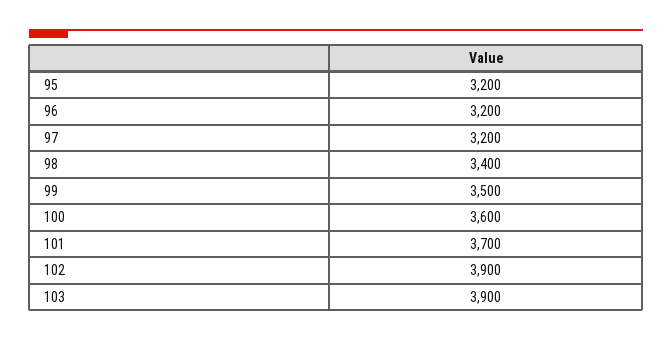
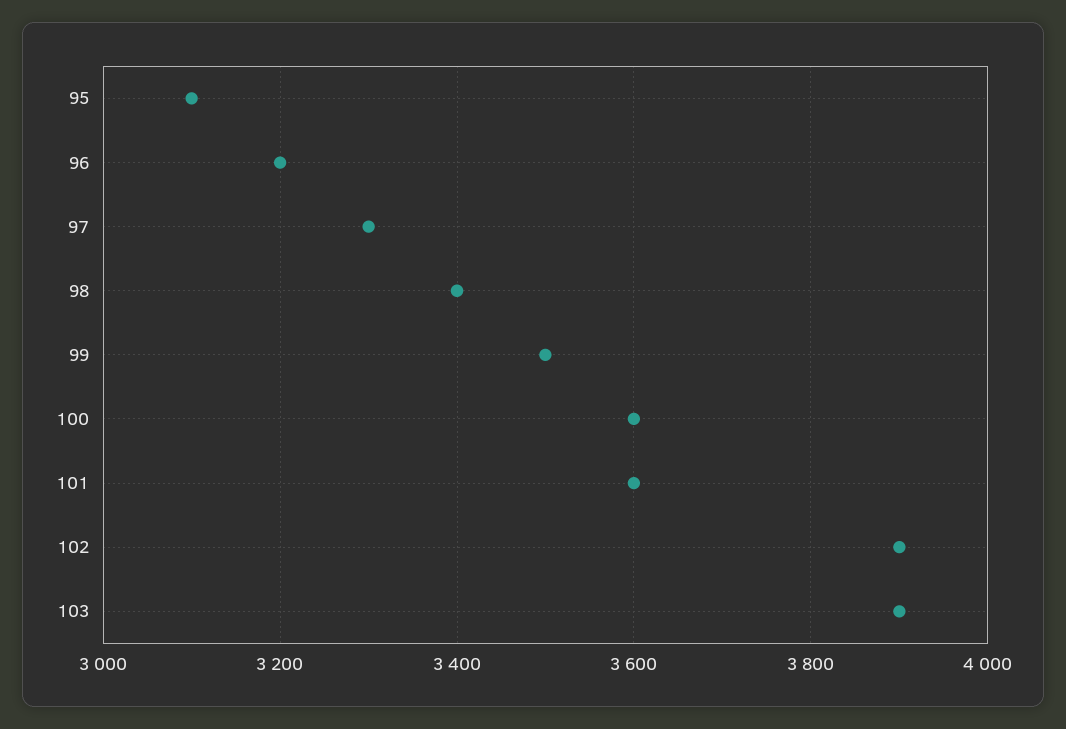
  {
-   "95": 3200,
+   "95": 3100,
    "96": 3200,
-   "97": 3200,
+   "97": 3300,
    "98": 3400,
    "99": 3500,
    "100": 3600,
-   "101": 3700,
+   "101": 3600,
    "102": 3900,
    "103": 3900
  }

